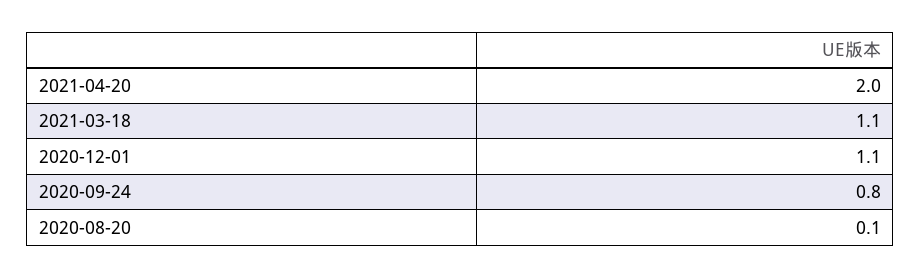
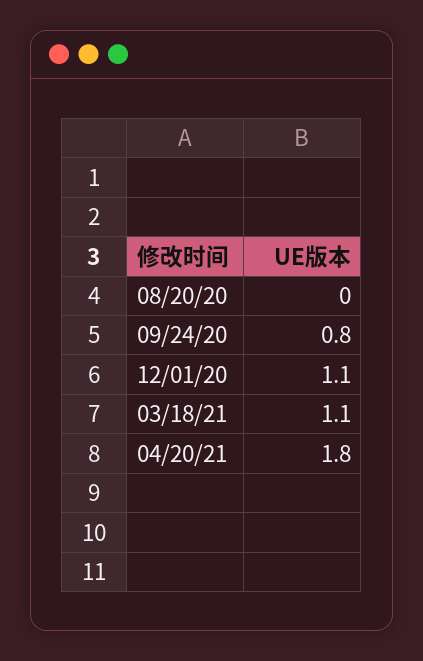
  {
-   "2021-04-20": 2,
+   "2021-04-20": 1.8,
    "2021-03-18": 1.1,
    "2020-12-01": 1.1,
    "2020-09-24": 0.8,
-   "2020-08-20": 0.1
+   "2020-08-20": 0
  }

